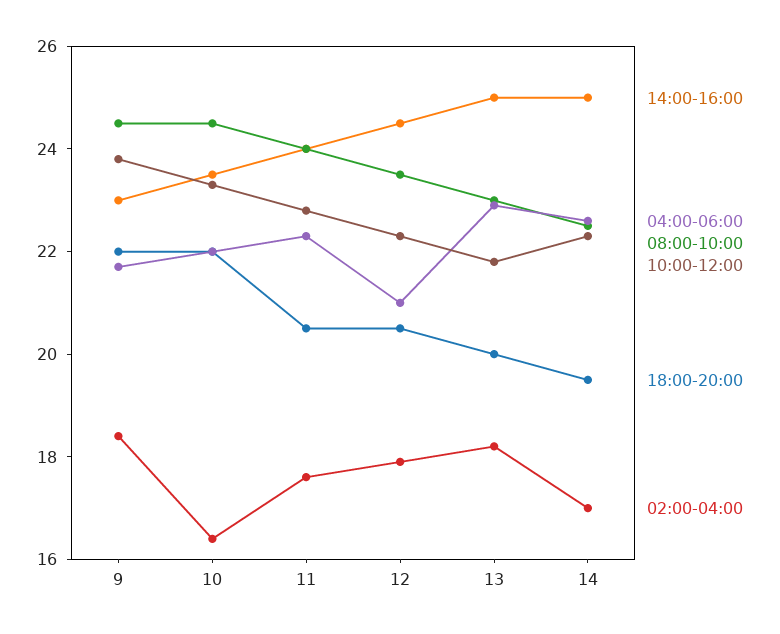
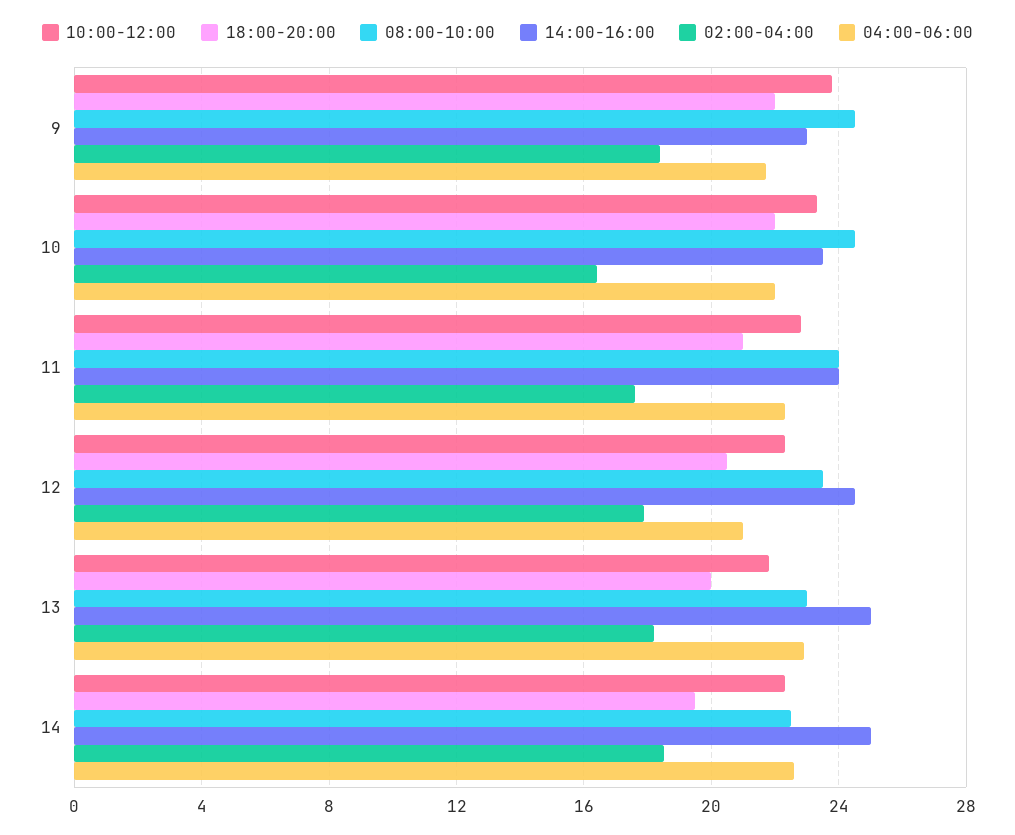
  {
    "14:00-16:00": {
      "9": 23,
      "10": 23.5,
      "11": 24,
      "12": 24.5,
      "13": 25,
      "14": 25
    },
    "04:00-06:00": {
      "9": 21.5,
      "10": 22,
      "11": 22.5,
      "12": 21,
      "13": 23,
      "14": 22.5
    },
    "08:00-10:00": {
      "9": 24.5,
      "10": 24.5,
      "11": 24,
      "12": 23.5,
      "13": 23,
      "14": 22.5
    },
    "10:00-12:00": {
      "9": 24,
      "10": 23.5,
      "11": 23,
      "12": 22.5,
      "13": 22,
      "14": 22.5
    },
    "18:00-20:00": {
      "9": 22,
      "10": 22,
-     "11": 20.5,
+     "11": 21,
      "12": 20.5,
      "13": 20,
      "14": 19.5
    },
    "02:00-04:00": {
      "9": 18.5,
      "10": 16.5,
      "11": 17.5,
      "12": 18,
      "13": 18,
-     "14": 17
+     "14": 18.5
    }
  }

